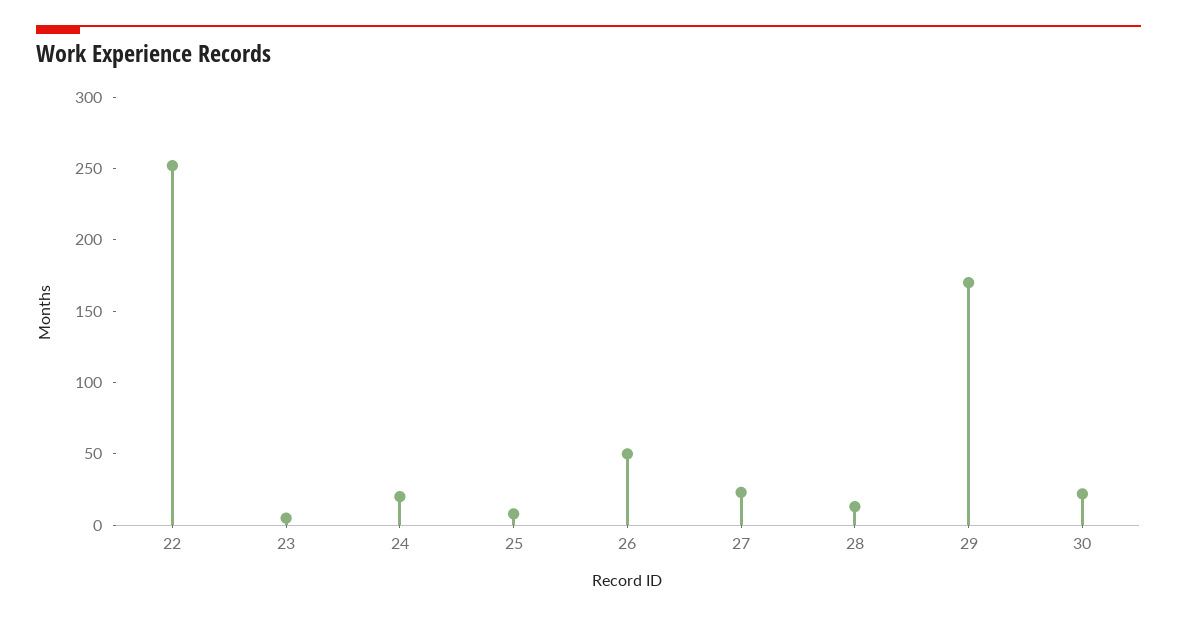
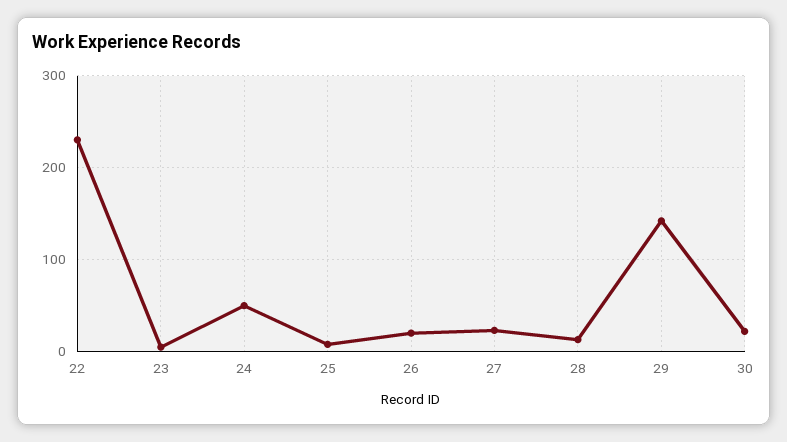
  {
-   "22": 250,
+   "22": 230,
    "23": 10,
-   "24": 20,
+   "24": 50,
    "25": 10,
-   "26": 50,
+   "26": 20,
    "27": 20,
    "28": 10,
-   "29": 170,
+   "29": 140,
    "30": 20
  }

